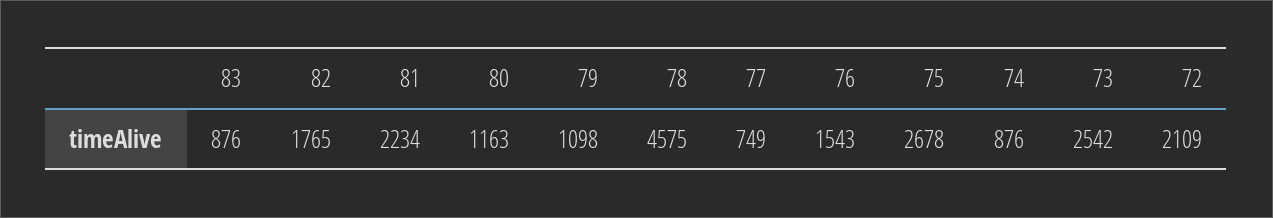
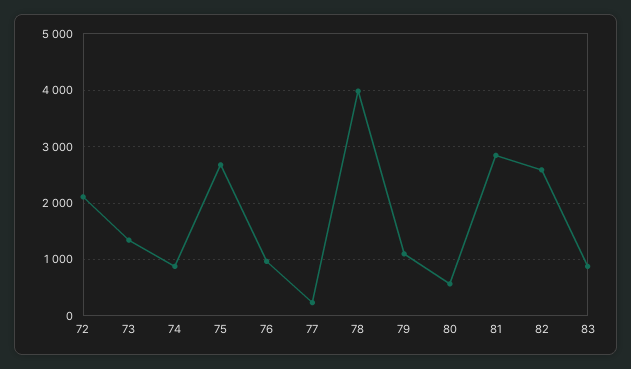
  {
    "83": 876,
-   "82": 1765,
+   "82": 2600,
-   "81": 2234,
+   "81": 2800,
-   "80": 1163,
+   "80": 600,
    "79": 1098,
-   "78": 4575,
+   "78": 4000,
-   "77": 749,
+   "77": 200,
-   "76": 1543,
+   "76": 1000,
    "75": 2678,
    "74": 876,
-   "73": 2542,
+   "73": 1400,
    "72": 2109
  }

